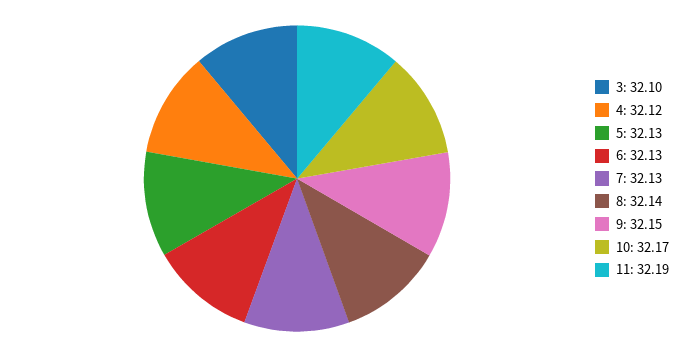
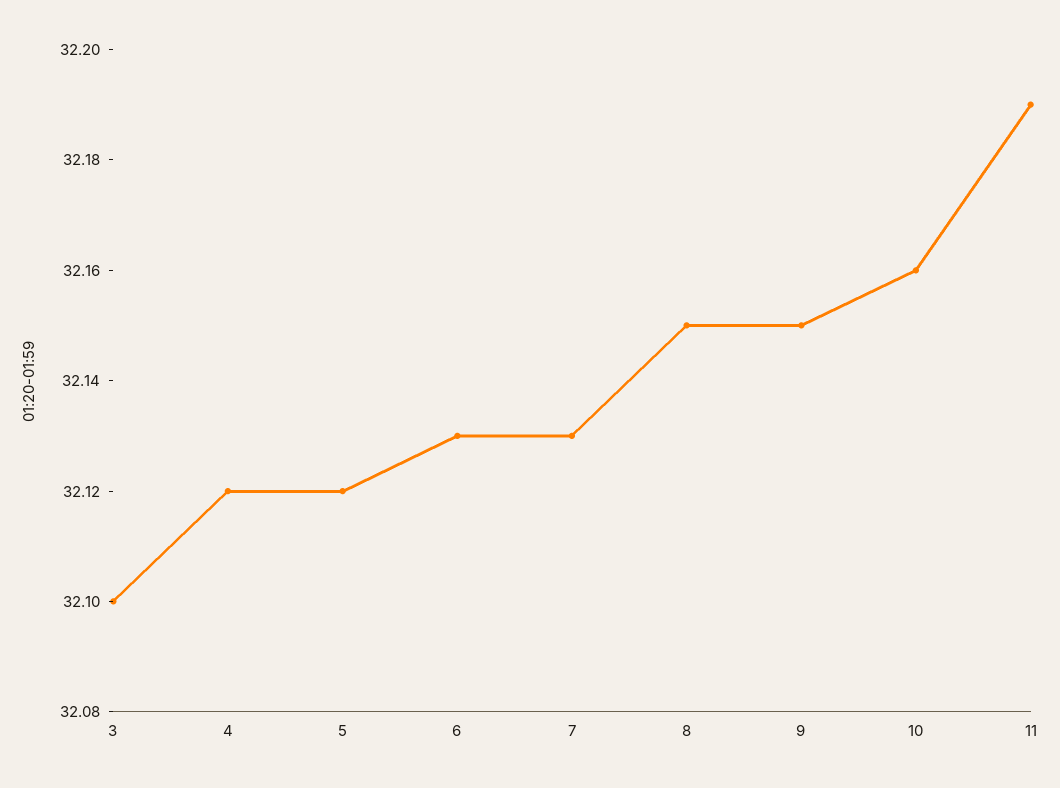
  {
    "3": 32.1,
    "4": 32.12,
-   "5": 32.13,
+   "5": 32.12,
    "6": 32.13,
    "7": 32.13,
-   "8": 32.14,
+   "8": 32.15,
    "9": 32.15,
-   "10": 32.17,
+   "10": 32.16,
    "11": 32.19
  }

